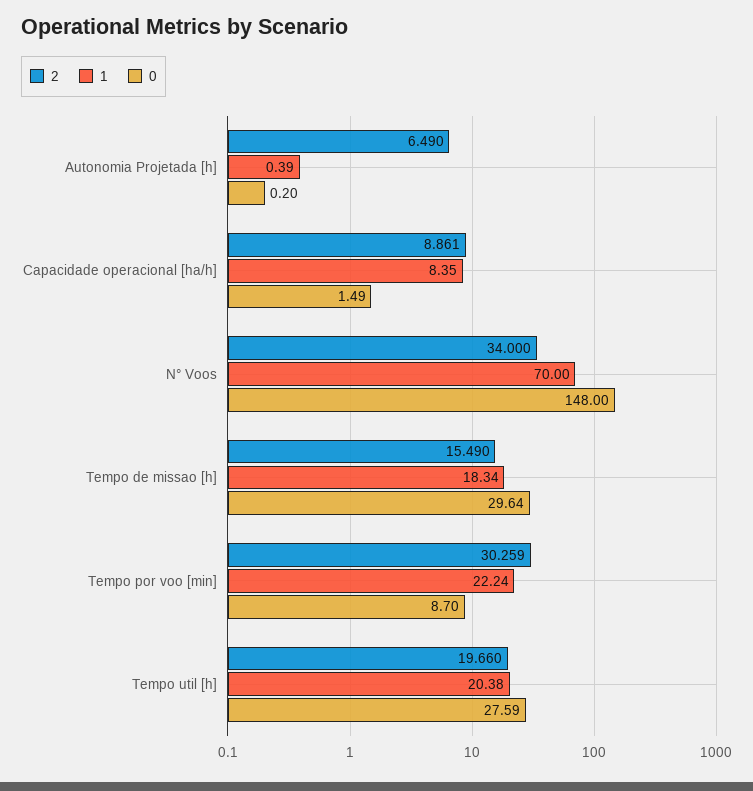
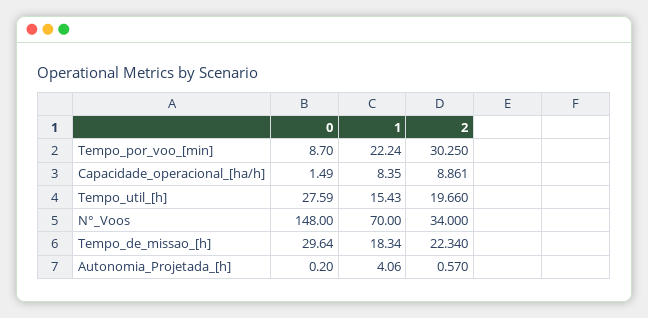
  {
    "2": {
-     "Autonomia Projetada [h]": 6.49,
+     "Autonomia Projetada [h]": 0.57,
      "Capacidade operacional [ha/h]": 8.861,
      "N° Voos": 34,
-     "Tempo de missao [h]": 15.49,
+     "Tempo de missao [h]": 22.34,
-     "Tempo por voo [min]": 30.259,
+     "Tempo por voo [min]": 30.25,
      "Tempo util [h]": 19.66
    },
    "1": {
-     "Autonomia Projetada [h]": 0.39,
+     "Autonomia Projetada [h]": 4.06,
      "Capacidade operacional [ha/h]": 8.35,
      "N° Voos": 70,
      "Tempo de missao [h]": 18.34,
      "Tempo por voo [min]": 22.24,
-     "Tempo util [h]": 20.38
+     "Tempo util [h]": 15.43
    },
    "0": {
      "Autonomia Projetada [h]": 0.2,
      "Capacidade operacional [ha/h]": 1.49,
      "N° Voos": 148,
      "Tempo de missao [h]": 29.64,
      "Tempo por voo [min]": 8.7,
      "Tempo util [h]": 27.59
    }
  }

